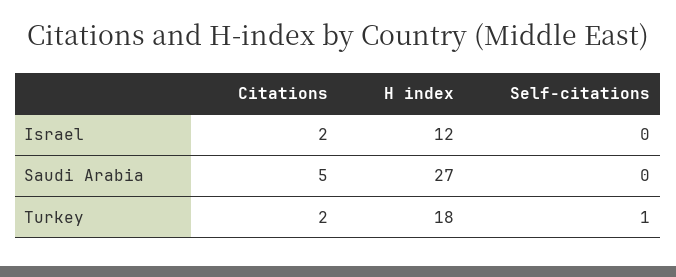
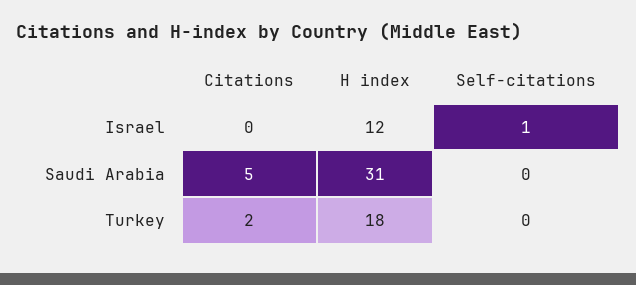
  {
    "Citations": {
-     "Israel": 2,
+     "Israel": 0,
      "Saudi Arabia": 5,
      "Turkey": 2
    },
    "H index": {
      "Israel": 12,
-     "Saudi Arabia": 27,
+     "Saudi Arabia": 31,
      "Turkey": 18
    },
    "Self-citations": {
-     "Israel": 0,
+     "Israel": 1,
      "Saudi Arabia": 0,
-     "Turkey": 1
+     "Turkey": 0
    }
  }

